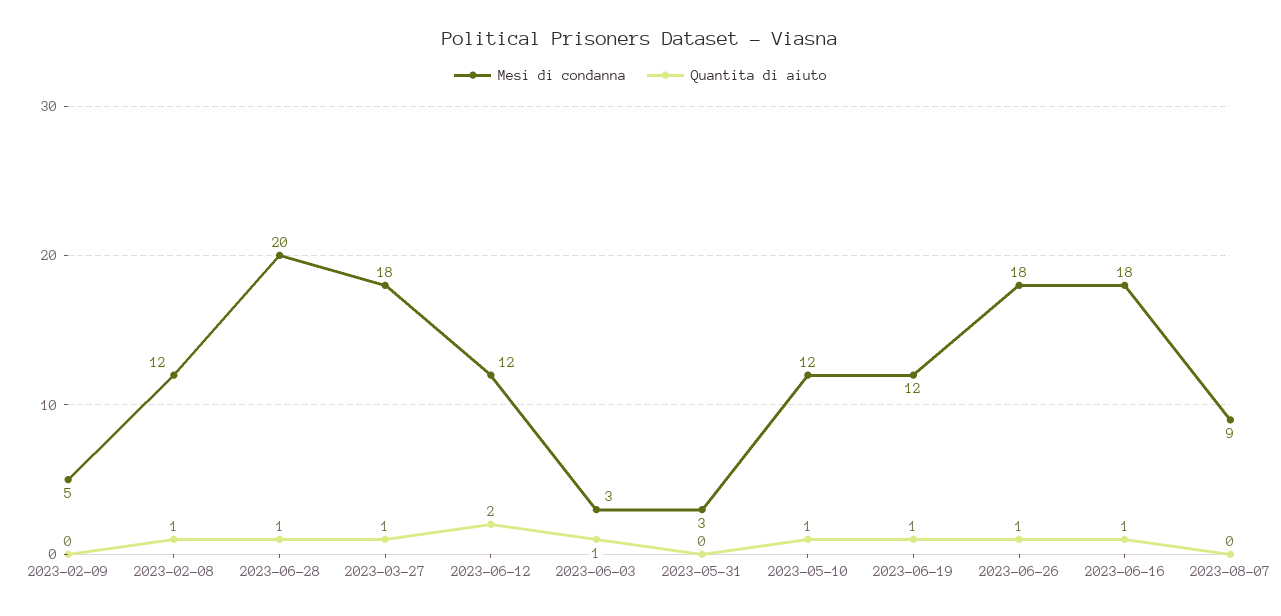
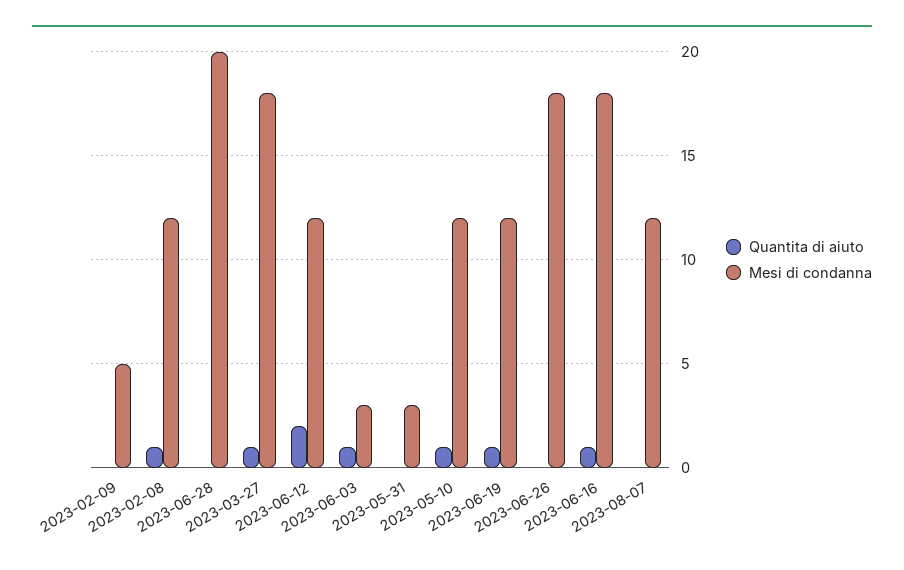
  {
    "Mesi di condanna": {
      "2023-02-09": 5,
      "2023-02-08": 12,
      "2023-06-28": 20,
      "2023-03-27": 18,
      "2023-06-12": 12,
      "2023-06-03": 3,
      "2023-05-31": 3,
      "2023-05-10": 12,
      "2023-06-19": 12,
      "2023-06-26": 18,
      "2023-06-16": 18,
-     "2023-08-07": 9
+     "2023-08-07": 12
    },
    "Quantita di aiuto": {
      "2023-02-09": 0,
      "2023-02-08": 1,
-     "2023-06-28": 1,
+     "2023-06-28": 0,
      "2023-03-27": 1,
      "2023-06-12": 2,
      "2023-06-03": 1,
      "2023-05-31": 0,
      "2023-05-10": 1,
      "2023-06-19": 1,
-     "2023-06-26": 1,
+     "2023-06-26": 0,
      "2023-06-16": 1,
      "2023-08-07": 0
    }
  }

